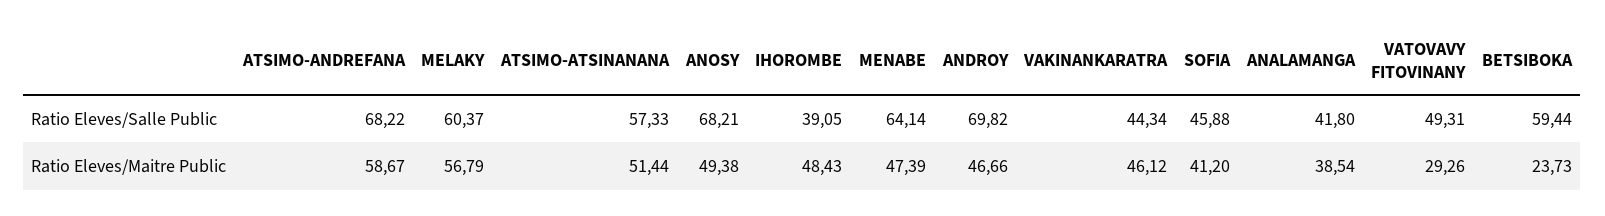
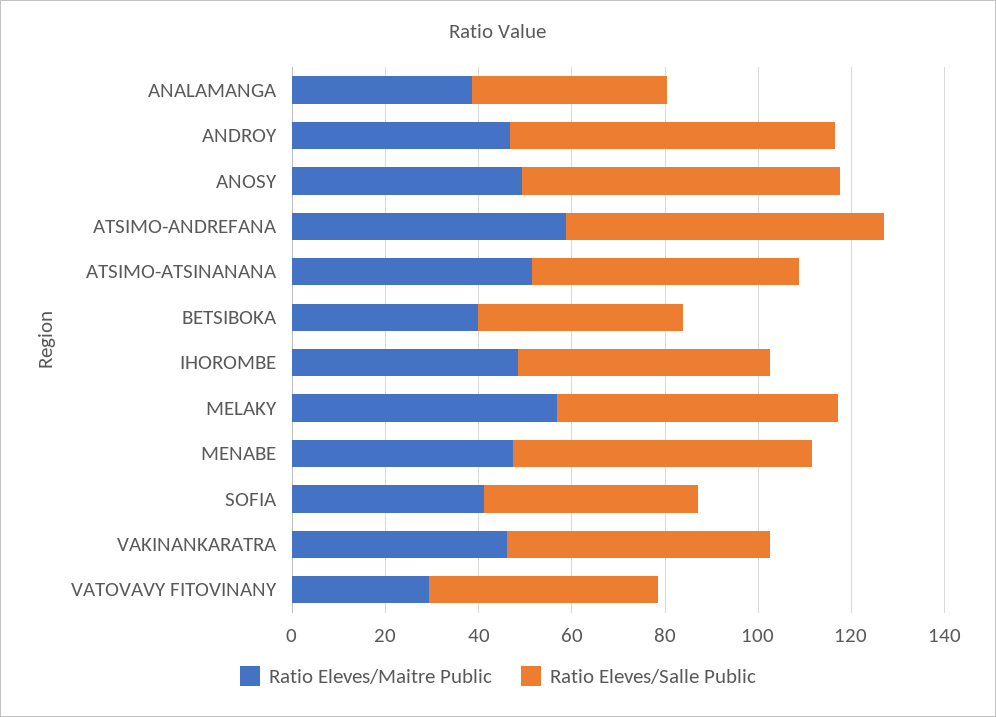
  {
    "Ratio Eleves/Salle Public": {
      "ATSIMO-ANDREFANA": 68.22,
      "MELAKY": 60.37,
      "ATSIMO-ATSINANANA": 57.33,
      "ANOSY": 68.21,
-     "IHOROMBE": 39.05,
+     "IHOROMBE": 55,
      "MENABE": 64.14,
      "ANDROY": 69.82,
-     "VAKINANKARATRA": 44.34,
+     "VAKINANKARATRA": 55,
      "SOFIA": 45.88,
      "ANALAMANGA": 41.8,
      "VATOVAVY FITOVINANY": 49.31,
-     "BETSIBOKA": 59.44
+     "BETSIBOKA": 45
    },
    "Ratio Eleves/Maitre Public": {
      "ATSIMO-ANDREFANA": 58.67,
      "MELAKY": 56.79,
      "ATSIMO-ATSINANANA": 51.44,
      "ANOSY": 49.38,
      "IHOROMBE": 48.43,
      "MENABE": 47.39,
      "ANDROY": 46.66,
      "VAKINANKARATRA": 46.12,
      "SOFIA": 41.2,
      "ANALAMANGA": 38.54,
      "VATOVAVY FITOVINANY": 29.26,
-     "BETSIBOKA": 23.73
+     "BETSIBOKA": 40
    }
  }

